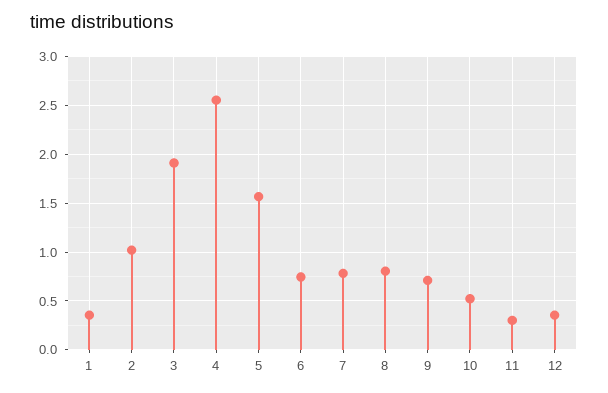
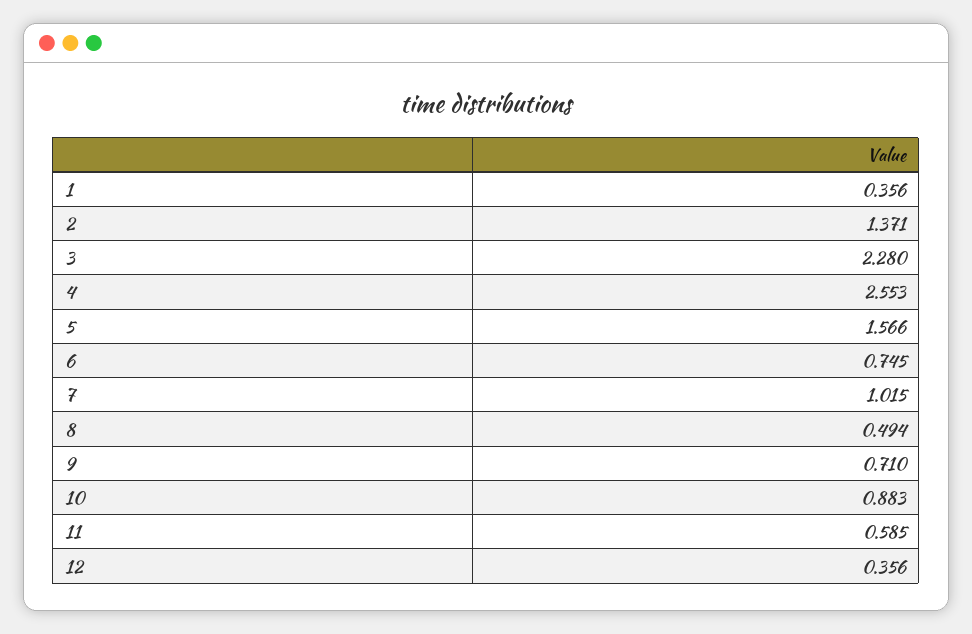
  {
    "1": 0.356,
-   "2": 1,
+   "2": 1.371,
-   "3": 1.9,
+   "3": 2.28,
    "4": 2.553,
    "5": 1.566,
    "6": 0.745,
-   "7": 0.8,
+   "7": 1.015,
-   "8": 0.8,
+   "8": 0.494,
    "9": 0.71,
-   "10": 0.5,
+   "10": 0.883,
-   "11": 0.3,
+   "11": 0.585,
    "12": 0.356
  }

